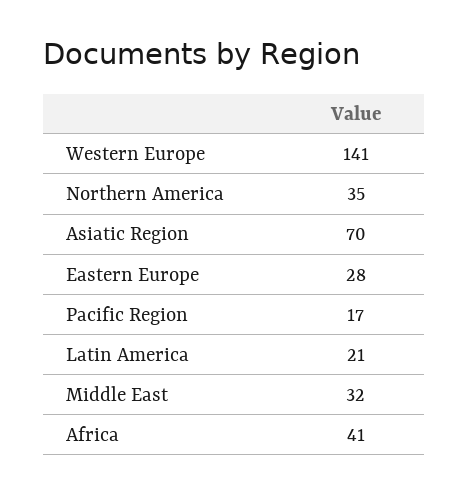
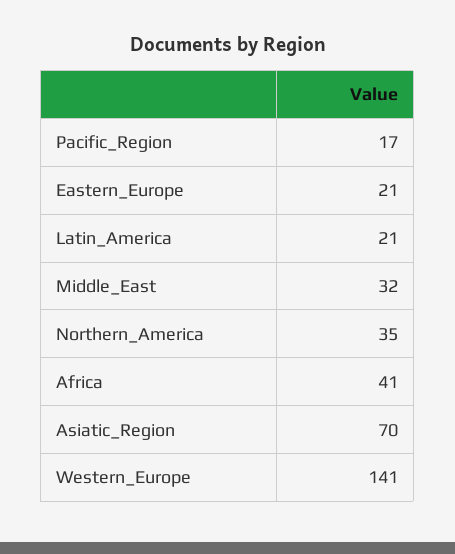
  {
    "Western Europe": 141,
    "Northern America": 35,
    "Asiatic Region": 70,
-   "Eastern Europe": 28,
+   "Eastern Europe": 21,
    "Pacific Region": 17,
    "Latin America": 21,
    "Middle East": 32,
    "Africa": 41
  }

